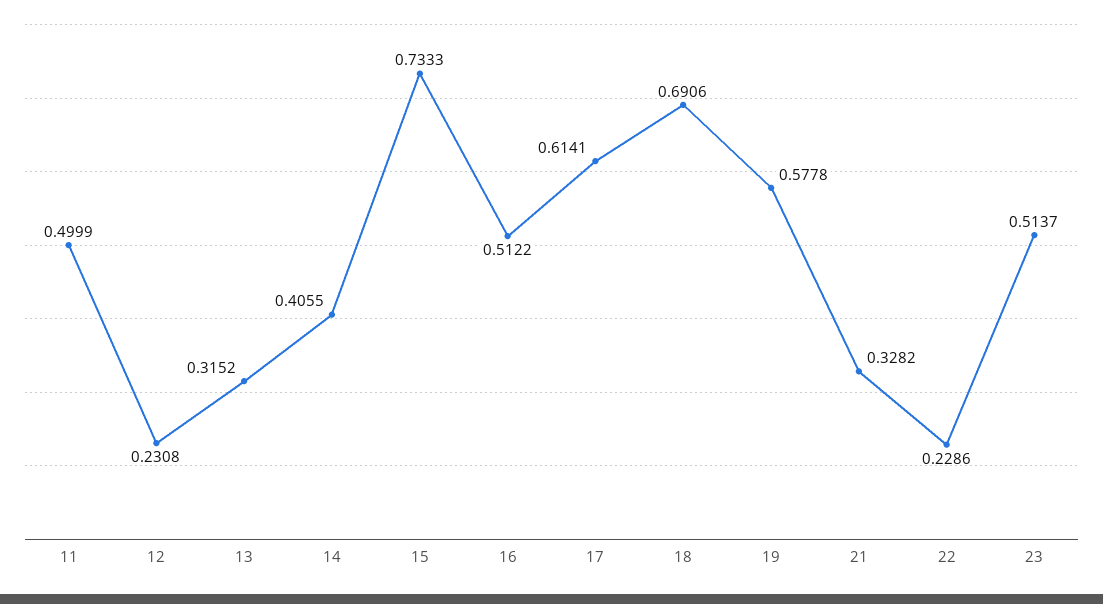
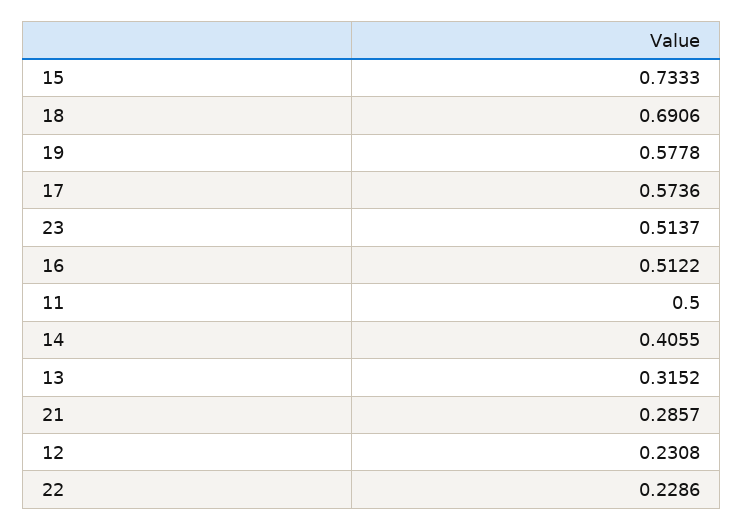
  {
-   "11": 0.4999,
+   "11": 0.5,
    "12": 0.2308,
    "13": 0.3152,
    "14": 0.4055,
    "15": 0.7333,
    "16": 0.5122,
-   "17": 0.6141,
+   "17": 0.5736,
    "18": 0.6906,
    "19": 0.5778,
-   "21": 0.3282,
+   "21": 0.2857,
    "22": 0.2286,
    "23": 0.5137
  }

